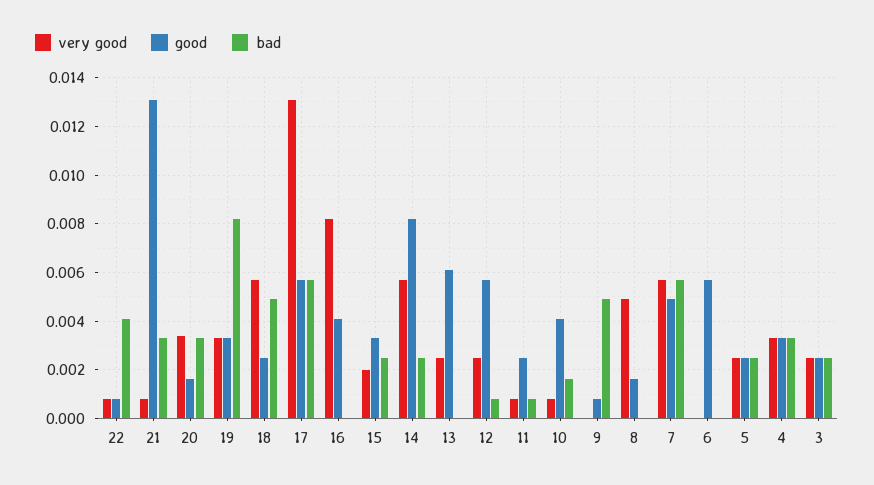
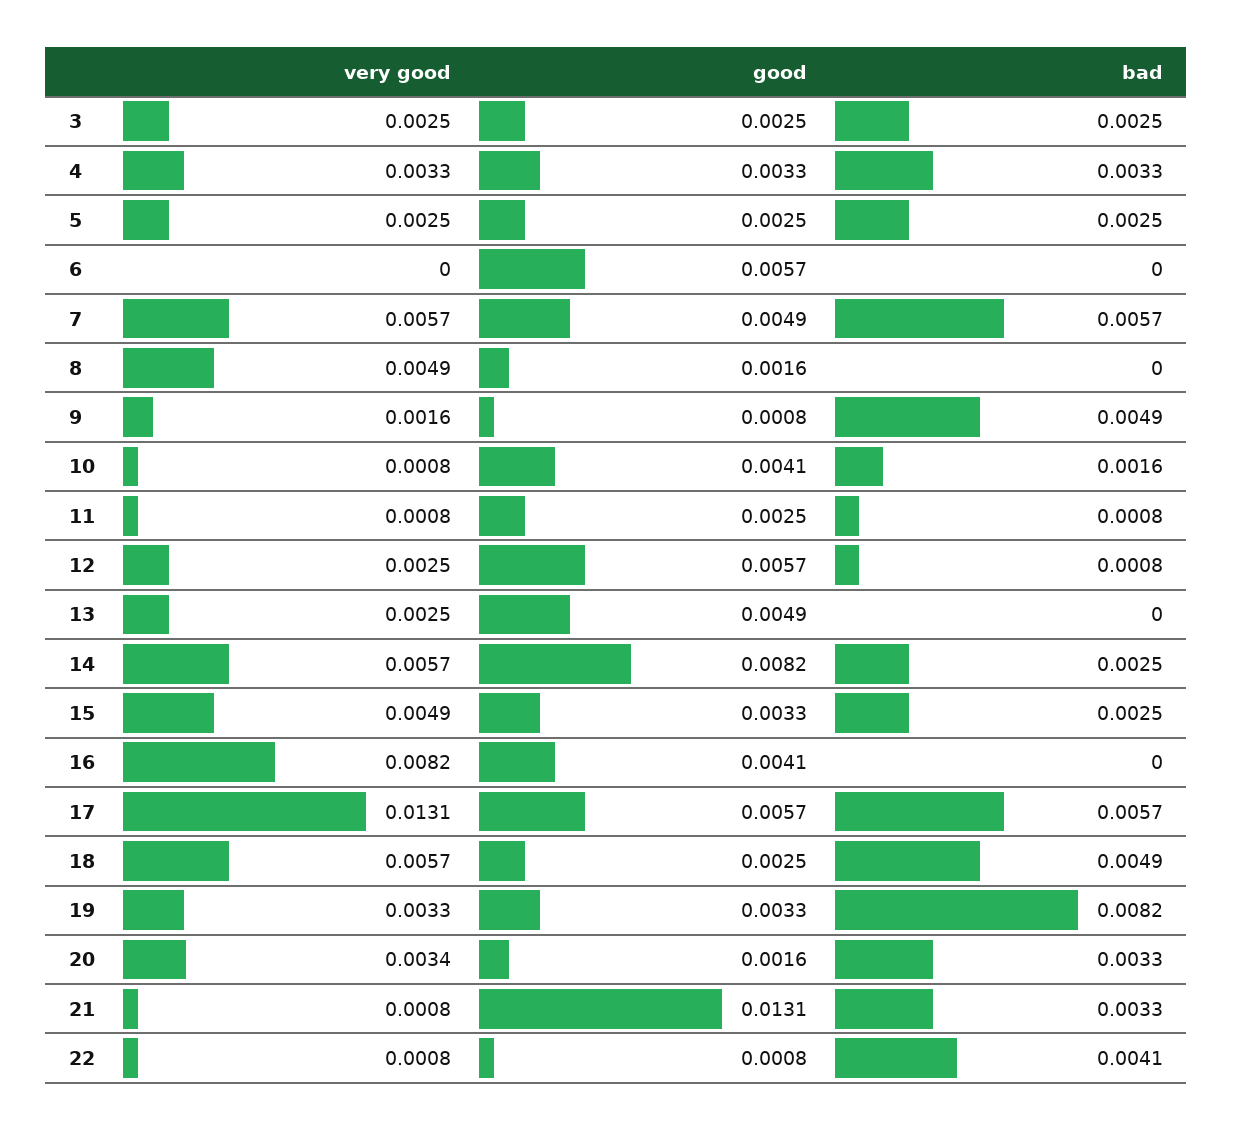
  {
    "very good": {
      "22": 0.0008,
      "21": 0.0008,
      "20": 0.0034,
      "19": 0.0033,
      "18": 0.0057,
      "17": 0.0131,
      "16": 0.0082,
-     "15": 0.002,
+     "15": 0.0049,
      "14": 0.0057,
      "13": 0.0025,
      "12": 0.0025,
      "11": 0.0008,
      "10": 0.0008,
-     "9": 0,
+     "9": 0.0016,
      "8": 0.0049,
      "7": 0.0057,
      "6": 0,
      "5": 0.0025,
      "4": 0.0033,
      "3": 0.0025
    },
    "good": {
      "22": 0.0008,
      "21": 0.0131,
      "20": 0.0016,
      "19": 0.0033,
      "18": 0.0025,
      "17": 0.0057,
      "16": 0.0041,
      "15": 0.0033,
      "14": 0.0082,
-     "13": 0.006,
+     "13": 0.0049,
      "12": 0.0057,
      "11": 0.0025,
      "10": 0.0041,
      "9": 0.0008,
      "8": 0.0016,
      "7": 0.0049,
      "6": 0.0057,
      "5": 0.0025,
      "4": 0.0033,
      "3": 0.0025
    },
    "bad": {
      "22": 0.0041,
      "21": 0.0033,
      "20": 0.0033,
      "19": 0.0082,
      "18": 0.0049,
      "17": 0.0057,
      "16": 0,
      "15": 0.0025,
      "14": 0.0025,
      "13": 0,
      "12": 0.0008,
      "11": 0.0008,
      "10": 0.0016,
      "9": 0.0049,
      "8": 0,
      "7": 0.0057,
      "6": 0,
      "5": 0.0025,
      "4": 0.0033,
      "3": 0.0025
    }
  }

